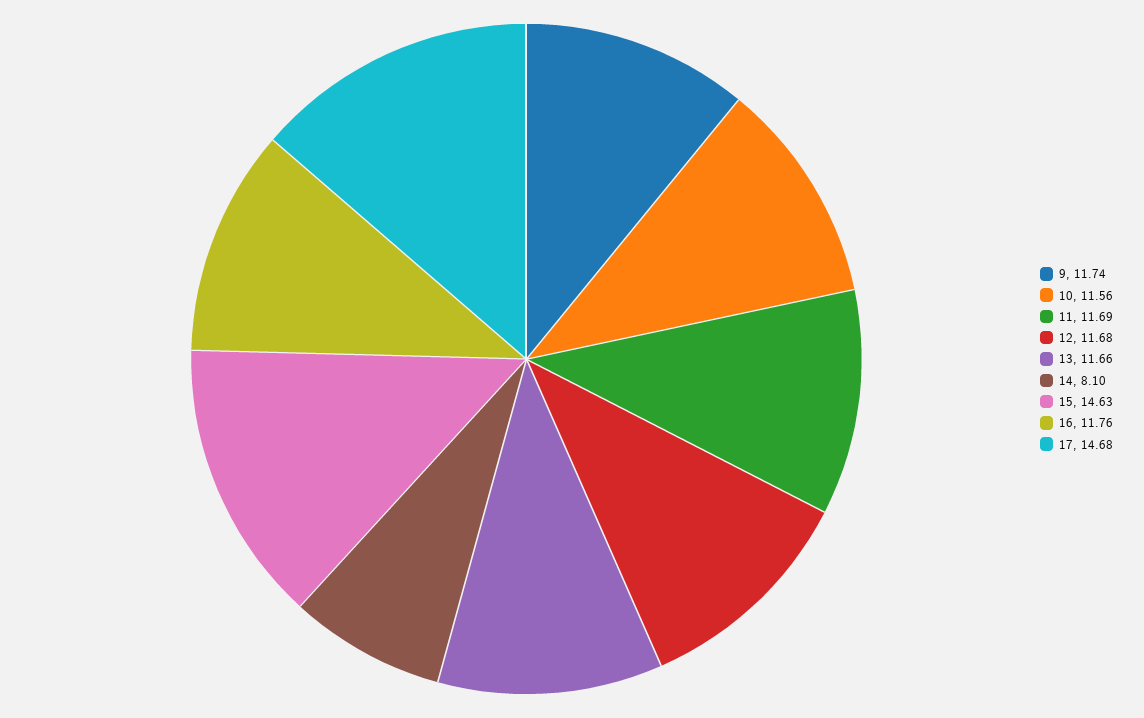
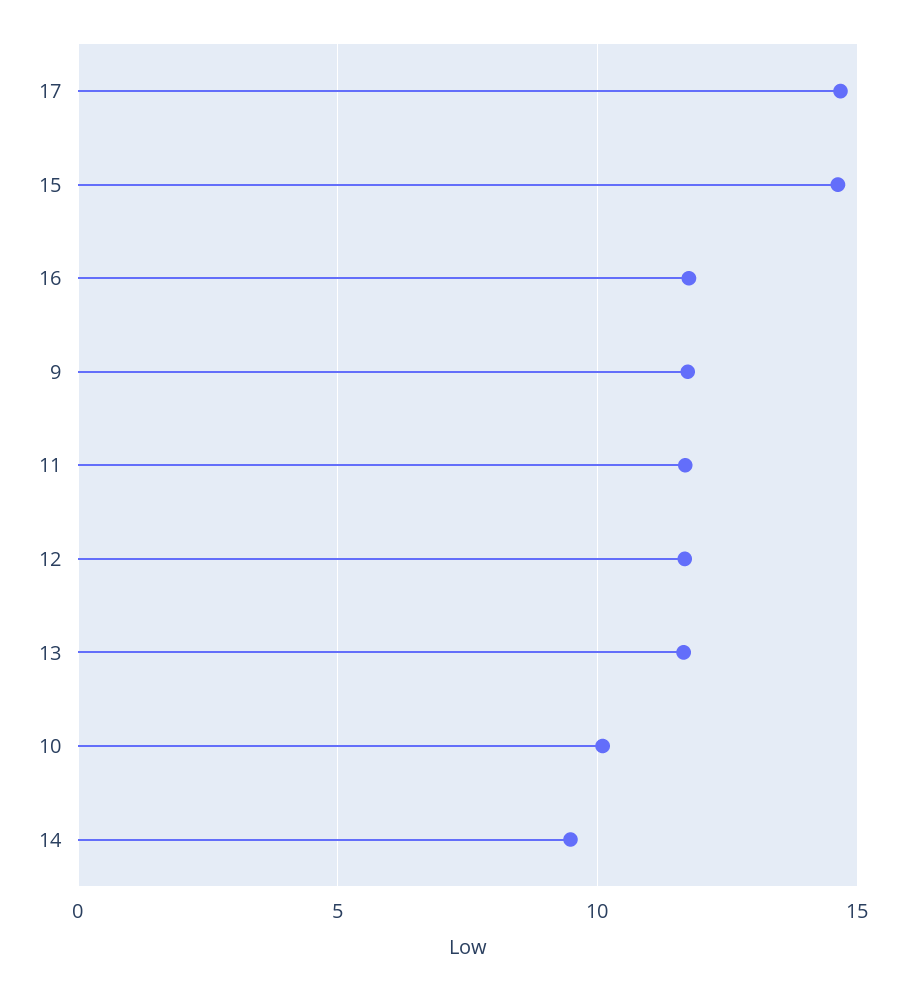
  {
    "9": 11.74,
-   "10": 11.56,
+   "10": 10,
    "11": 11.69,
    "12": 11.68,
    "13": 11.66,
-   "14": 8.1,
+   "14": 9.5,
    "15": 14.63,
    "16": 11.76,
    "17": 14.68
  }

